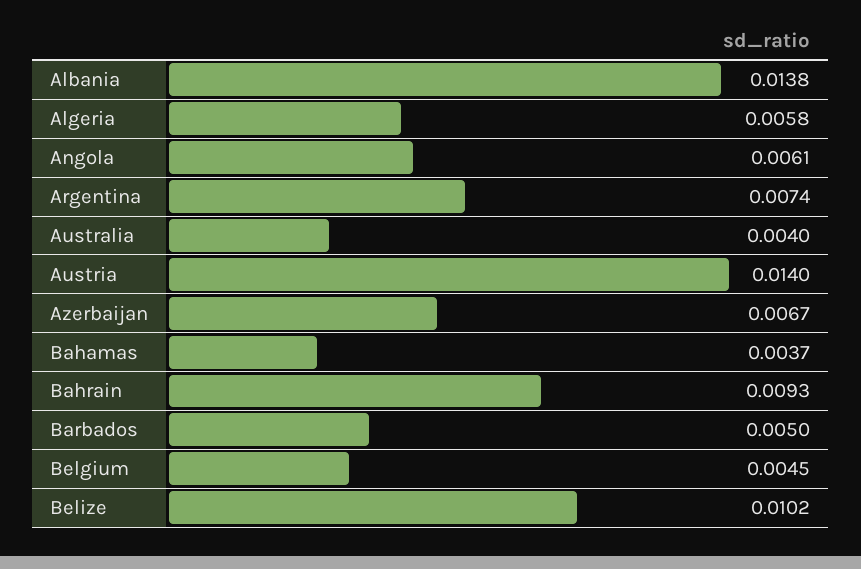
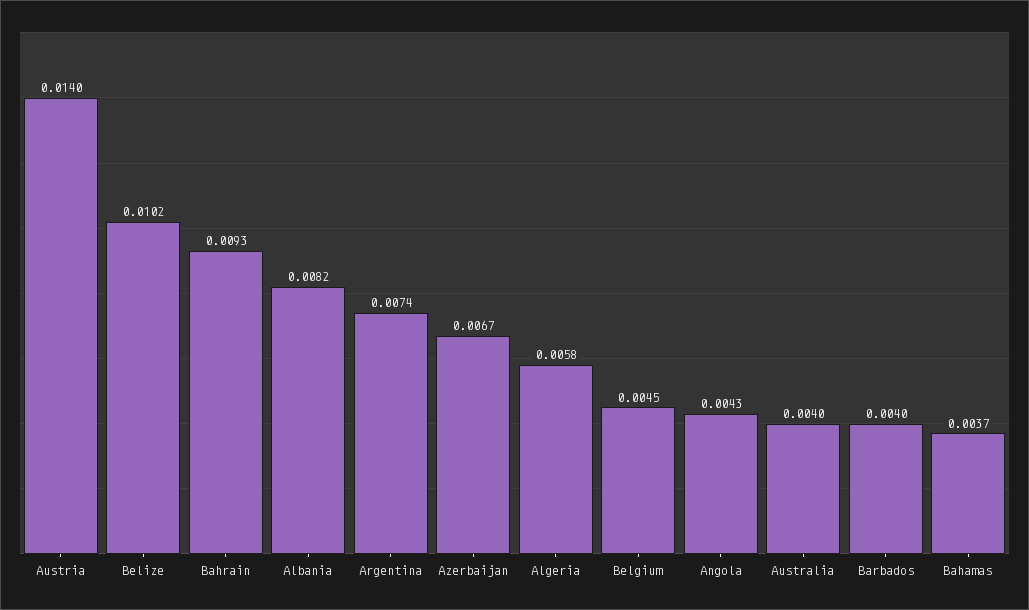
  {
-   "Albania": 0.0138,
+   "Albania": 0.0082,
    "Algeria": 0.0058,
-   "Angola": 0.0061,
+   "Angola": 0.0043,
    "Argentina": 0.0074,
    "Australia": 0.004,
    "Austria": 0.014,
    "Azerbaijan": 0.0067,
    "Bahamas": 0.0037,
    "Bahrain": 0.0093,
-   "Barbados": 0.005,
+   "Barbados": 0.004,
    "Belgium": 0.0045,
    "Belize": 0.0102
  }

